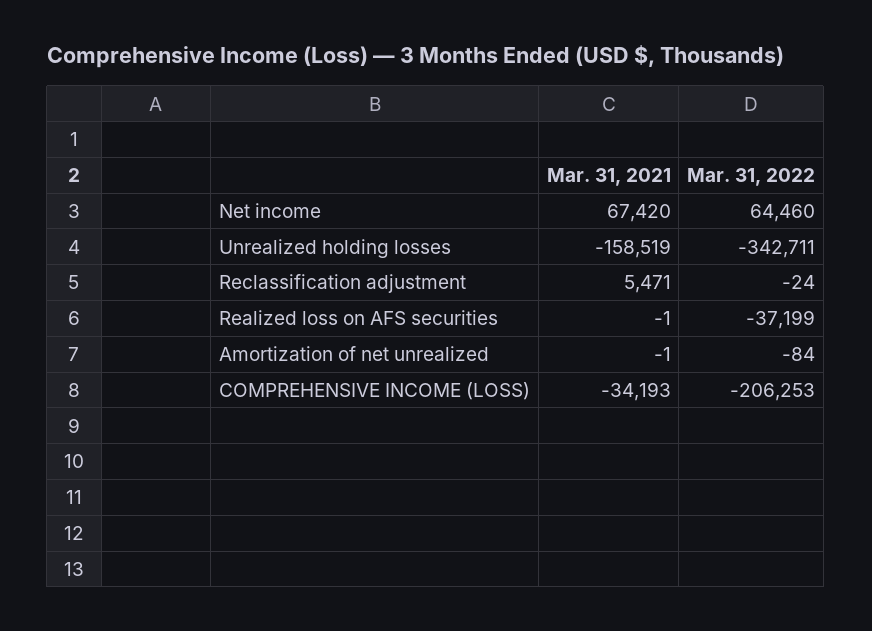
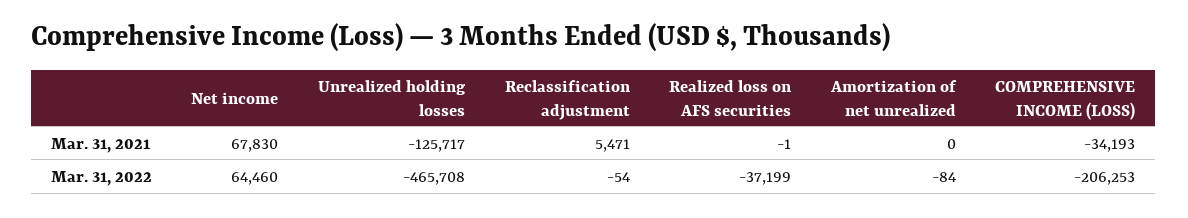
  {
    "Mar. 31, 2021": {
-     "Net income": 67420,
+     "Net income": 67830,
-     "Unrealized holding losses": -158519,
+     "Unrealized holding losses": -125717,
      "Reclassification adjustment": 5471,
      "Realized loss on AFS securities": -1,
-     "Amortization of net unrealized": -1,
+     "Amortization of net unrealized": 0,
      "COMPREHENSIVE INCOME (LOSS)": -34193
    },
    "Mar. 31, 2022": {
      "Net income": 64460,
-     "Unrealized holding losses": -342711,
+     "Unrealized holding losses": -465708,
-     "Reclassification adjustment": -24,
+     "Reclassification adjustment": -54,
      "Realized loss on AFS securities": -37199,
      "Amortization of net unrealized": -84,
      "COMPREHENSIVE INCOME (LOSS)": -206253
    }
  }

